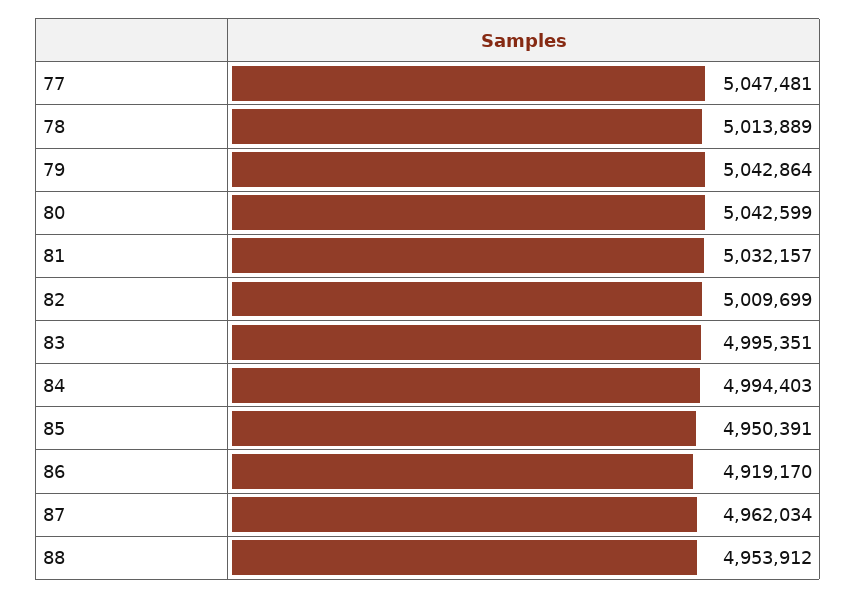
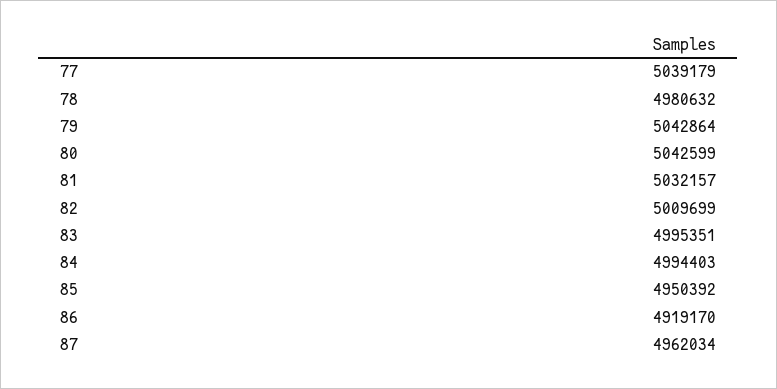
  {
-   "77": 5047481,
+   "77": 5039179,
-   "78": 5013889,
+   "78": 4980632,
    "79": 5042864,
    "80": 5042599,
    "81": 5032157,
    "82": 5009699,
    "83": 4995351,
    "84": 4994403,
-   "85": 4950391,
+   "85": 4950392,
    "86": 4919170,
-   "87": 4962034,
+   "87": 4962034
-   "88": 4953912
  }

